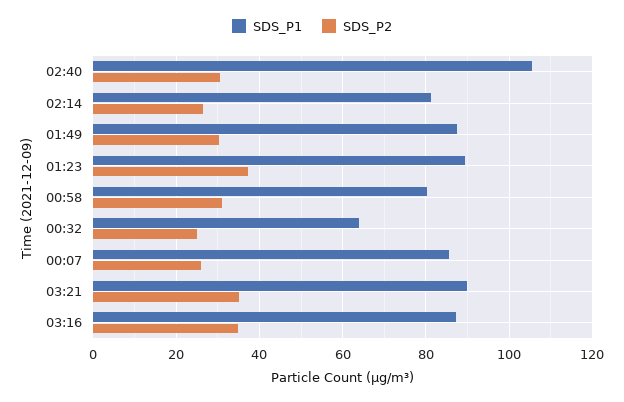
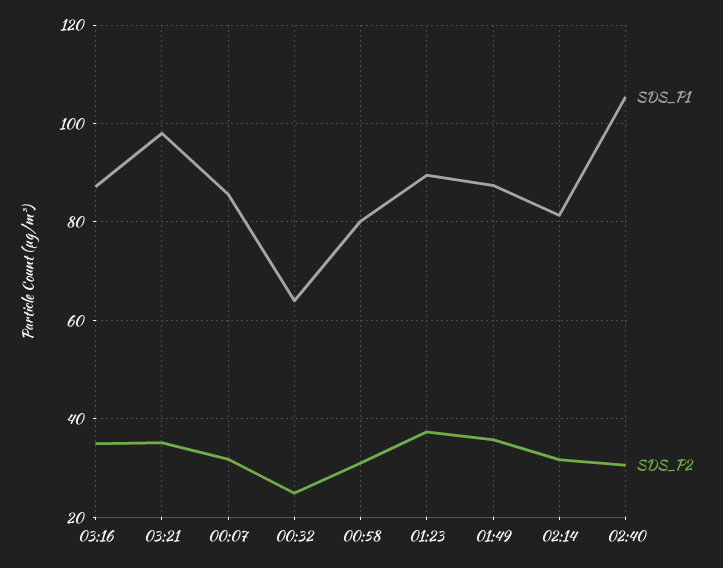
  {
    "SDS_P1": {
      "02:40": 106,
      "02:14": 82,
      "01:49": 88,
      "01:23": 90,
      "00:58": 80,
      "00:32": 64,
      "00:07": 86,
-     "03:21": 90,
+     "03:21": 98,
      "03:16": 88
    },
    "SDS_P2": {
      "02:40": 30,
-     "02:14": 26,
+     "02:14": 32,
-     "01:49": 30,
+     "01:49": 36,
      "01:23": 38,
      "00:58": 32,
      "00:32": 24,
-     "00:07": 26,
+     "00:07": 32,
      "03:21": 36,
      "03:16": 34
    }
  }

